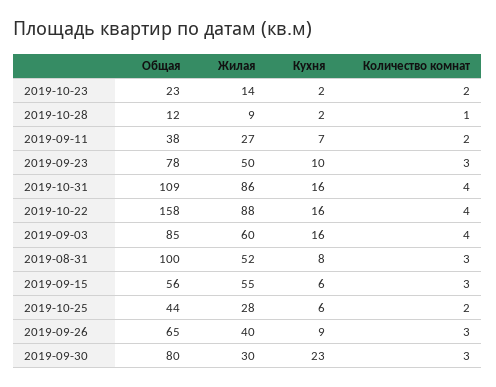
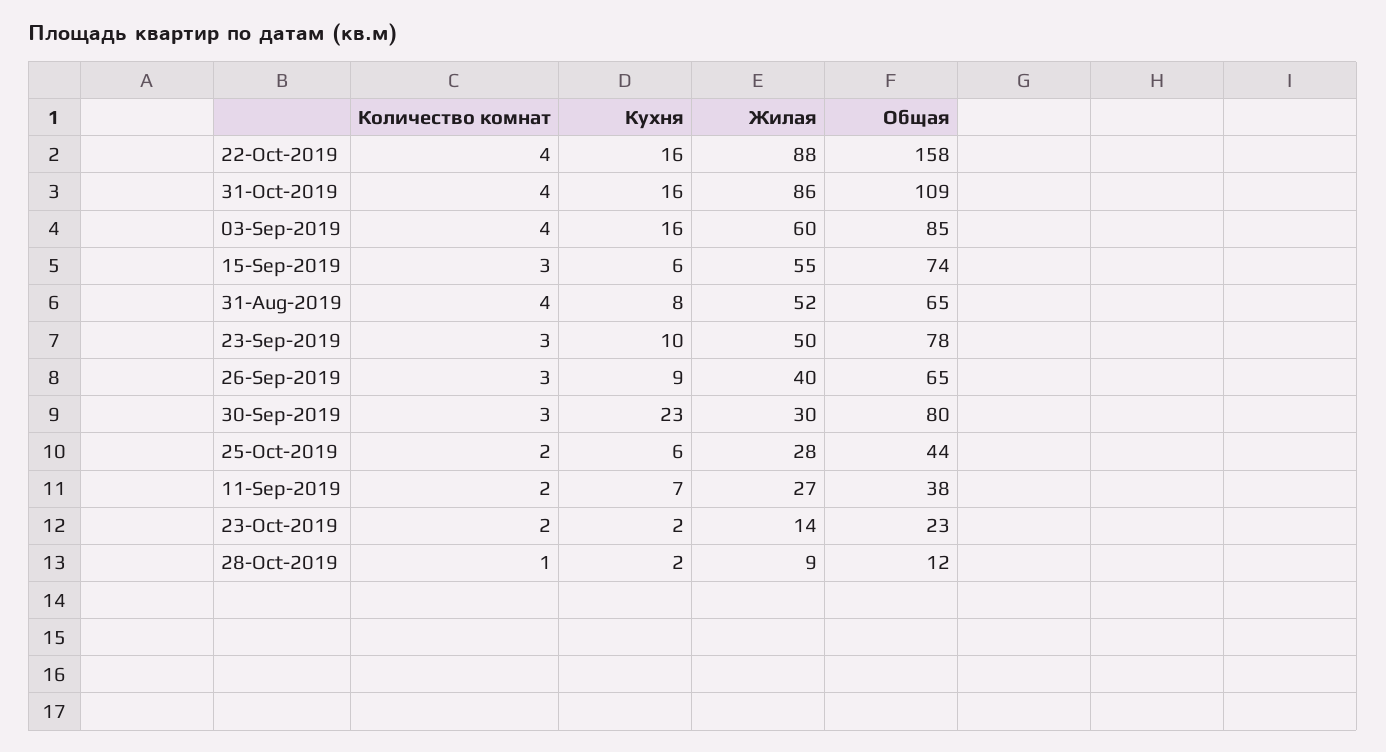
  {
    "Общая": {
      "2019-10-23": 23,
      "2019-10-28": 12,
      "2019-09-11": 38,
      "2019-09-23": 78,
      "2019-10-31": 109,
      "2019-10-22": 158,
      "2019-09-03": 85,
-     "2019-08-31": 100,
+     "2019-08-31": 65,
-     "2019-09-15": 56,
+     "2019-09-15": 74,
      "2019-10-25": 44,
      "2019-09-26": 65,
      "2019-09-30": 80
    },
    "Жилая": {
      "2019-10-23": 14,
      "2019-10-28": 9,
      "2019-09-11": 27,
      "2019-09-23": 50,
      "2019-10-31": 86,
      "2019-10-22": 88,
      "2019-09-03": 60,
      "2019-08-31": 52,
      "2019-09-15": 55,
      "2019-10-25": 28,
      "2019-09-26": 40,
      "2019-09-30": 30
    },
    "Кухня": {
      "2019-10-23": 2,
      "2019-10-28": 2,
      "2019-09-11": 7,
      "2019-09-23": 10,
      "2019-10-31": 16,
      "2019-10-22": 16,
      "2019-09-03": 16,
      "2019-08-31": 8,
      "2019-09-15": 6,
      "2019-10-25": 6,
      "2019-09-26": 9,
      "2019-09-30": 23
    },
    "Количество комнат": {
      "2019-10-23": 2,
      "2019-10-28": 1,
      "2019-09-11": 2,
      "2019-09-23": 3,
      "2019-10-31": 4,
      "2019-10-22": 4,
      "2019-09-03": 4,
-     "2019-08-31": 3,
+     "2019-08-31": 4,
      "2019-09-15": 3,
      "2019-10-25": 2,
      "2019-09-26": 3,
      "2019-09-30": 3
    }
  }

